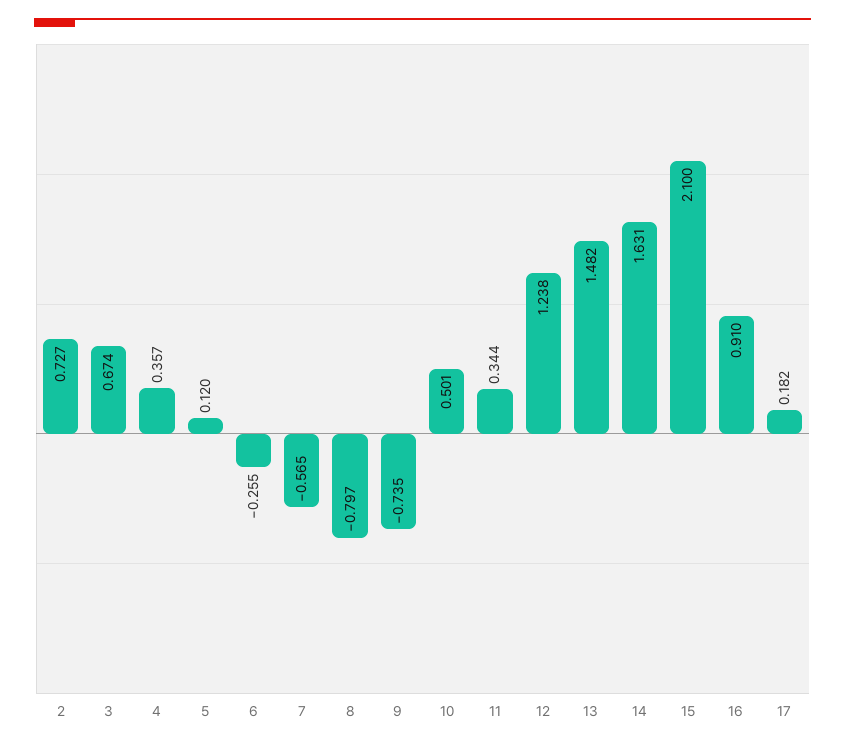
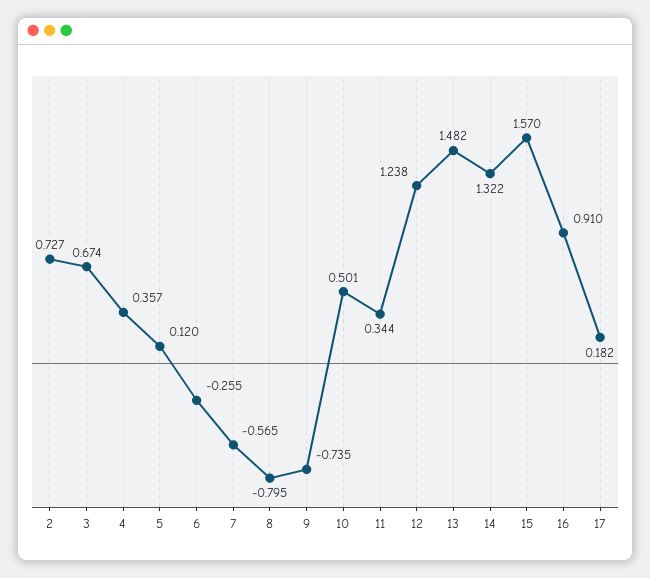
  {
    "2": 0.727,
    "3": 0.674,
    "4": 0.357,
    "5": 0.12,
    "6": -0.255,
    "7": -0.565,
-   "8": -0.797,
+   "8": -0.795,
    "9": -0.735,
    "10": 0.501,
    "11": 0.344,
    "12": 1.238,
    "13": 1.482,
-   "14": 1.631,
+   "14": 1.322,
-   "15": 2.1,
+   "15": 1.57,
    "16": 0.91,
    "17": 0.182
  }

